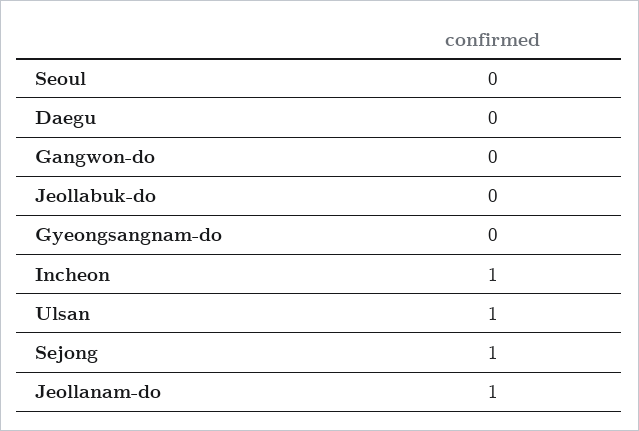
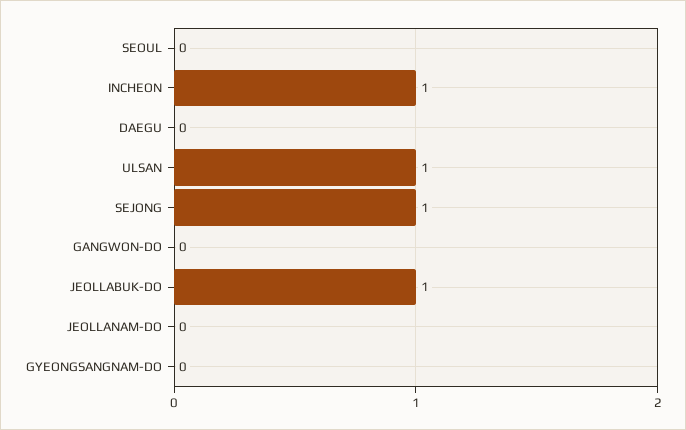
  {
    "Seoul": 0,
    "Daegu": 0,
    "Gangwon-do": 0,
-   "Jeollabuk-do": 0,
+   "Jeollabuk-do": 1,
    "Gyeongsangnam-do": 0,
    "Incheon": 1,
    "Ulsan": 1,
    "Sejong": 1,
-   "Jeollanam-do": 1
+   "Jeollanam-do": 0
  }

